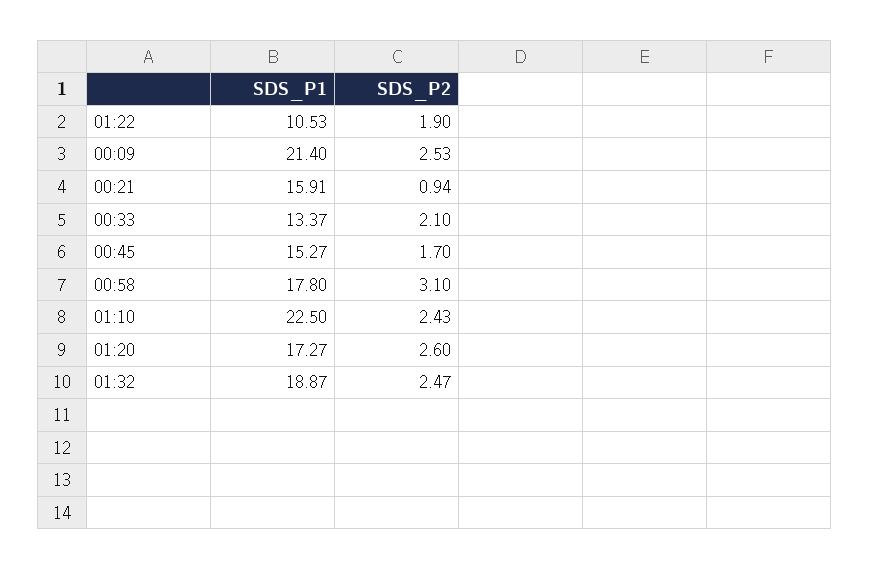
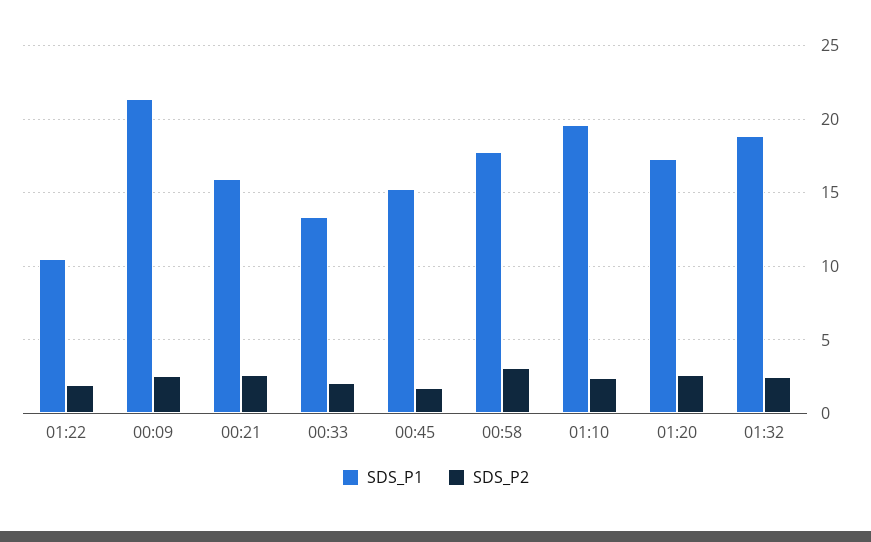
  {
    "SDS_P1": {
      "01:22": 10.53,
      "00:09": 21.4,
      "00:21": 15.91,
      "00:33": 13.37,
      "00:45": 15.27,
      "00:58": 17.8,
-     "01:10": 22.5,
+     "01:10": 19.5,
      "01:20": 17.27,
      "01:32": 18.87
    },
    "SDS_P2": {
      "01:22": 1.9,
      "00:09": 2.53,
-     "00:21": 0.94,
+     "00:21": 2.5,
      "00:33": 2.1,
      "00:45": 1.7,
      "00:58": 3.1,
      "01:10": 2.43,
      "01:20": 2.6,
      "01:32": 2.47
    }
  }

